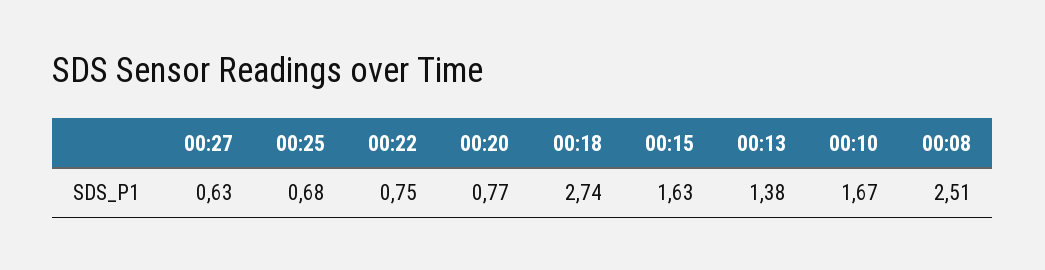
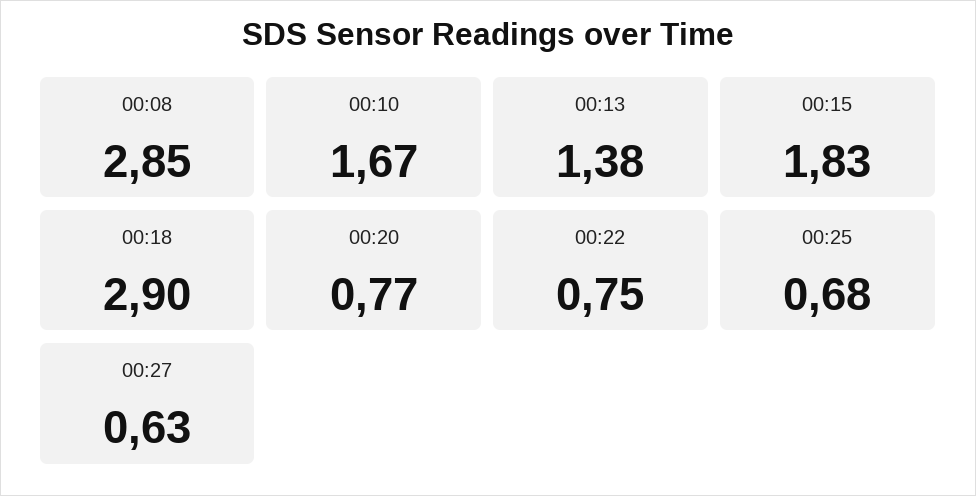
  {
    "00:27": 0.63,
    "00:25": 0.68,
    "00:22": 0.75,
    "00:20": 0.77,
-   "00:18": 2.74,
+   "00:18": 2.9,
-   "00:15": 1.63,
+   "00:15": 1.83,
    "00:13": 1.38,
    "00:10": 1.67,
-   "00:08": 2.51
+   "00:08": 2.85
  }

